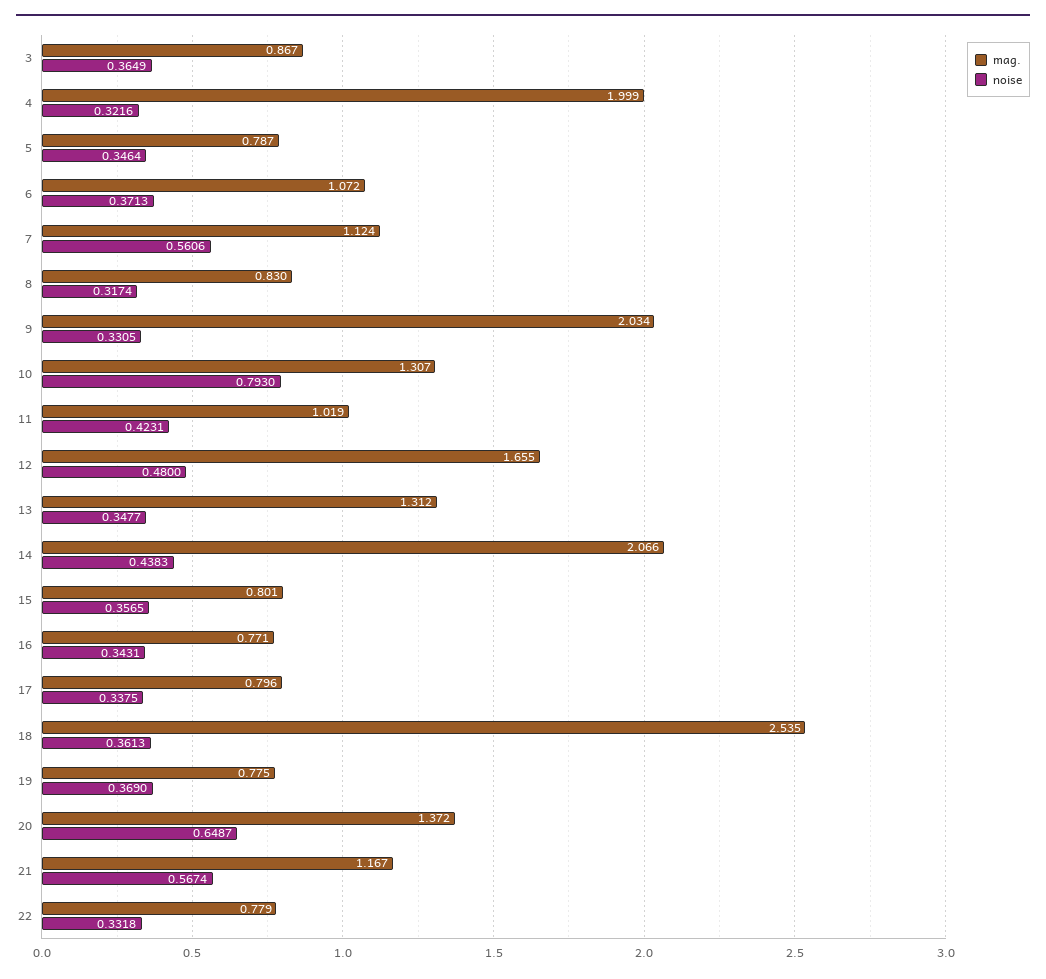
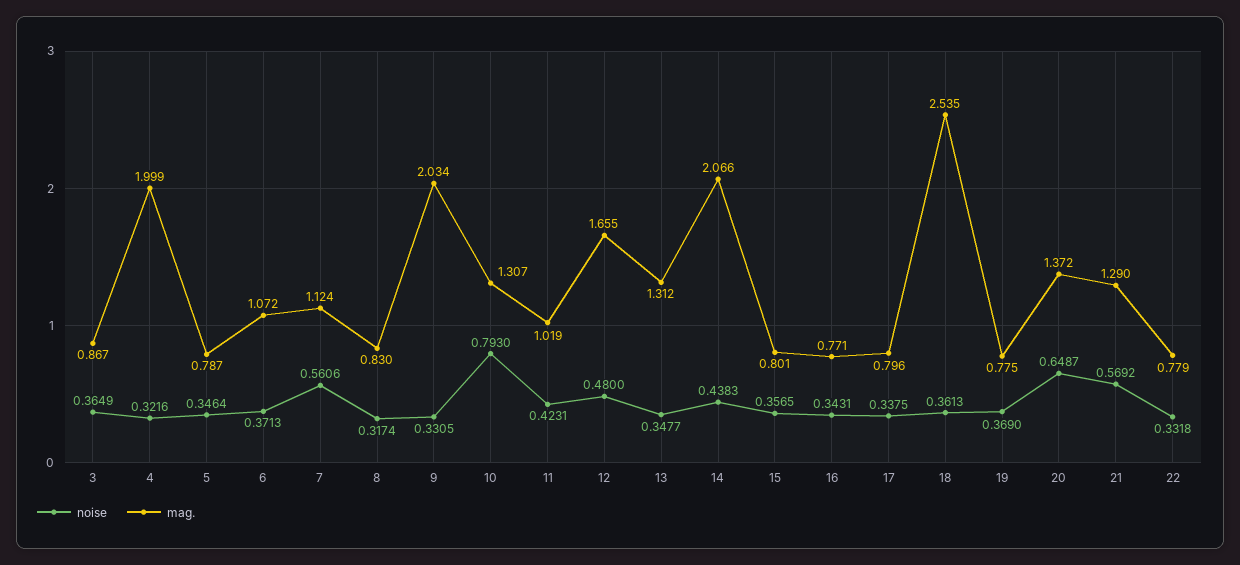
  {
    "mag.": {
      "3": 0.867,
      "4": 1.999,
      "5": 0.787,
      "6": 1.072,
      "7": 1.124,
      "8": 0.83,
      "9": 2.034,
      "10": 1.307,
      "11": 1.019,
      "12": 1.655,
      "13": 1.312,
      "14": 2.066,
      "15": 0.801,
      "16": 0.771,
      "17": 0.796,
      "18": 2.535,
      "19": 0.775,
      "20": 1.372,
-     "21": 1.167,
+     "21": 1.29,
      "22": 0.779
    },
    "noise": {
      "3": 0.3649,
      "4": 0.3216,
      "5": 0.3464,
      "6": 0.3713,
      "7": 0.5606,
      "8": 0.3174,
      "9": 0.3305,
      "10": 0.793,
      "11": 0.4231,
      "12": 0.48,
      "13": 0.3477,
      "14": 0.4383,
      "15": 0.3565,
      "16": 0.3431,
      "17": 0.3375,
      "18": 0.3613,
      "19": 0.369,
      "20": 0.6487,
-     "21": 0.5674,
+     "21": 0.5692,
      "22": 0.3318
    }
  }

